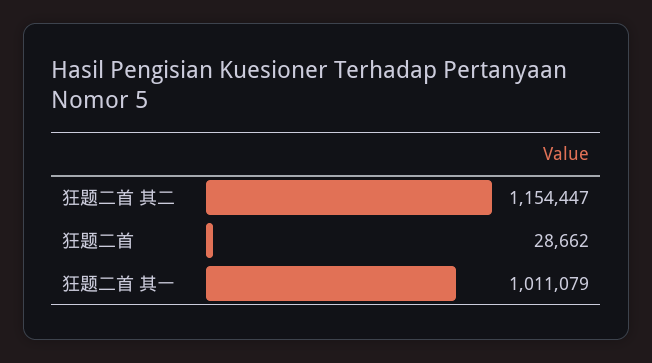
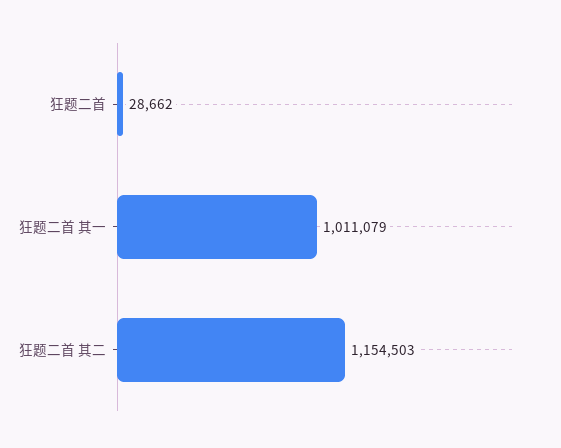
  {
-   "狂题二首 其二": 1154447,
+   "狂题二首 其二": 1154503,
    "狂题二首": 28662,
    "狂题二首 其一": 1011079
  }

